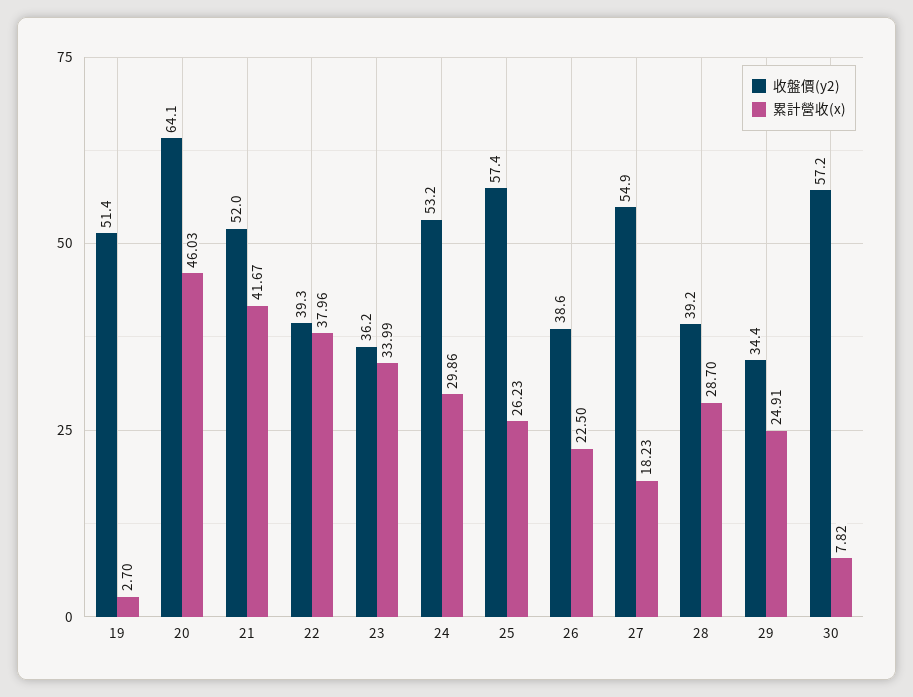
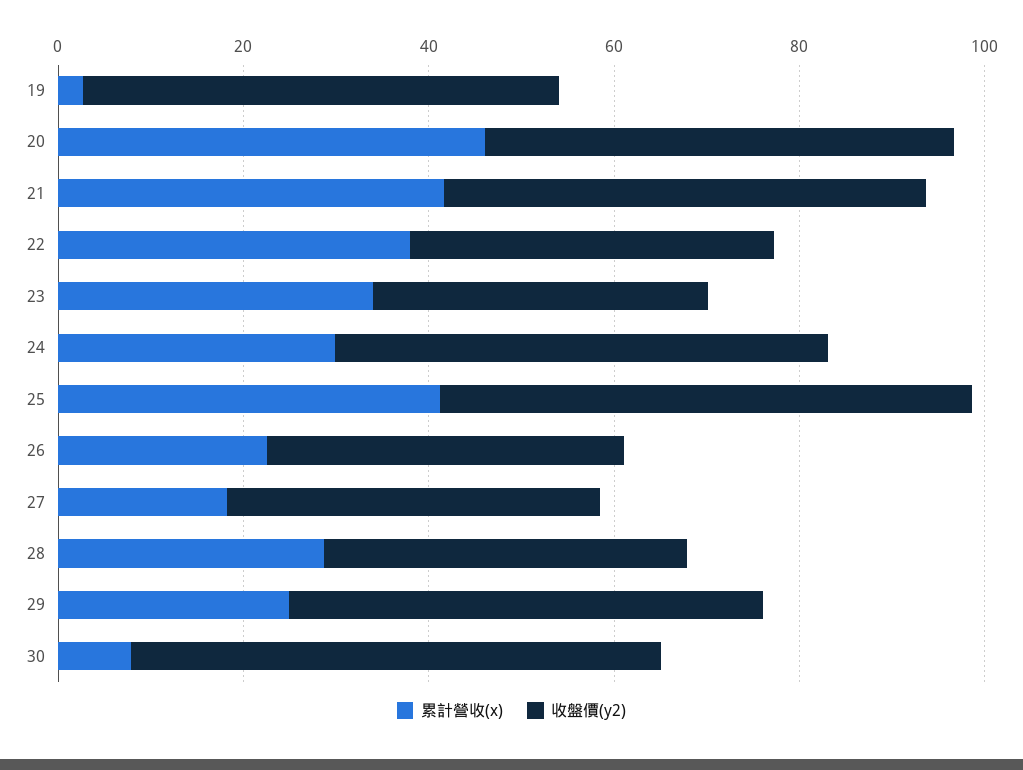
  {
    "收盤價(y2)": {
      "19": 51.4,
-     "20": 64.1,
+     "20": 50,
      "21": 52,
      "22": 39.3,
      "23": 36.2,
      "24": 53.2,
      "25": 57.4,
      "26": 38.6,
-     "27": 54.9,
+     "27": 40,
      "28": 39.2,
-     "29": 34.4,
+     "29": 50,
      "30": 57.2
    },
    "累計營收(x)": {
      "19": 2.7,
      "20": 46.03,
      "21": 41.67,
      "22": 37.96,
      "23": 33.99,
      "24": 29.86,
-     "25": 26.23,
+     "25": 40,
      "26": 22.5,
      "27": 18.23,
      "28": 28.7,
      "29": 24.91,
      "30": 7.82
    }
  }

